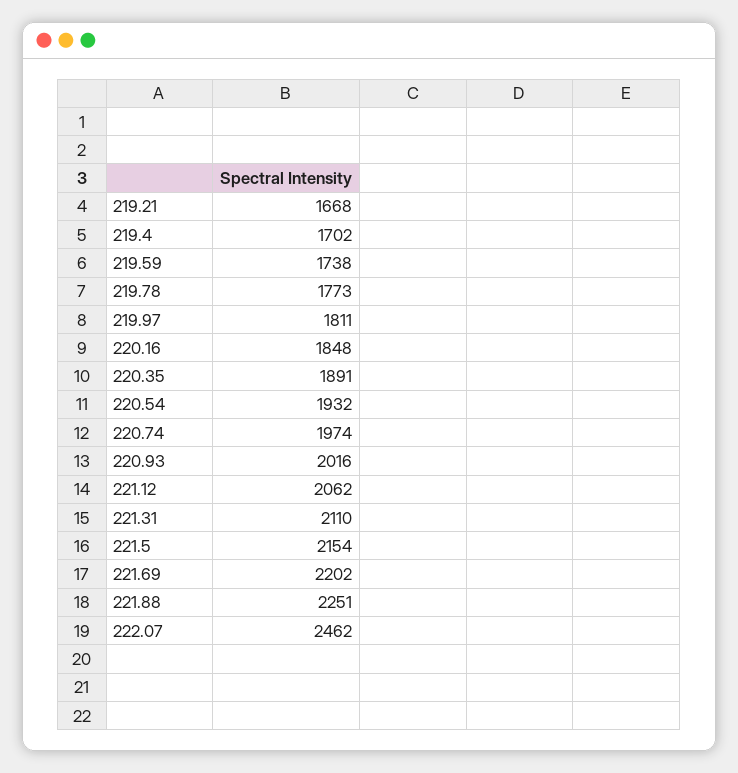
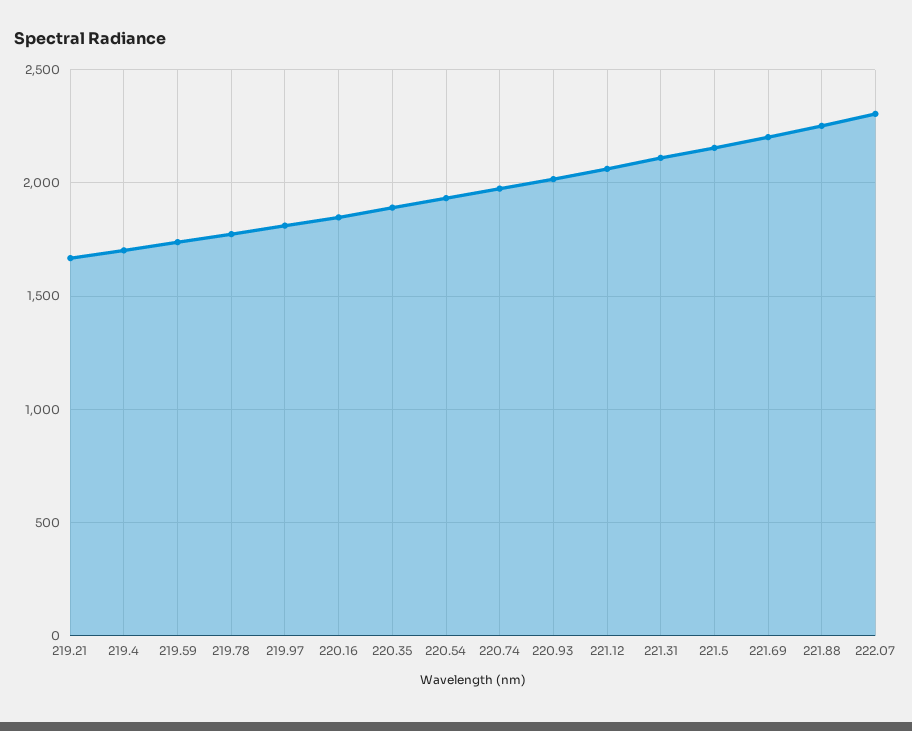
  {
    "219.21": 1668,
    "219.4": 1702,
    "219.59": 1738,
    "219.78": 1773,
    "219.97": 1811,
    "220.16": 1848,
    "220.35": 1891,
    "220.54": 1932,
    "220.74": 1974,
    "220.93": 2016,
    "221.12": 2062,
    "221.31": 2110,
    "221.5": 2154,
    "221.69": 2202,
    "221.88": 2251,
-   "222.07": 2462
+   "222.07": 2300
  }

